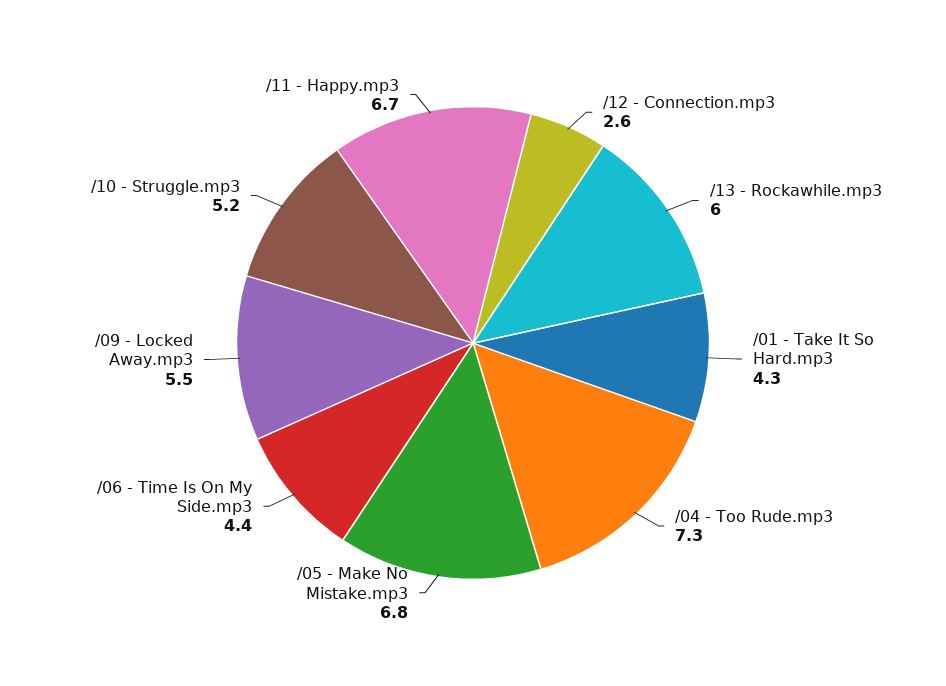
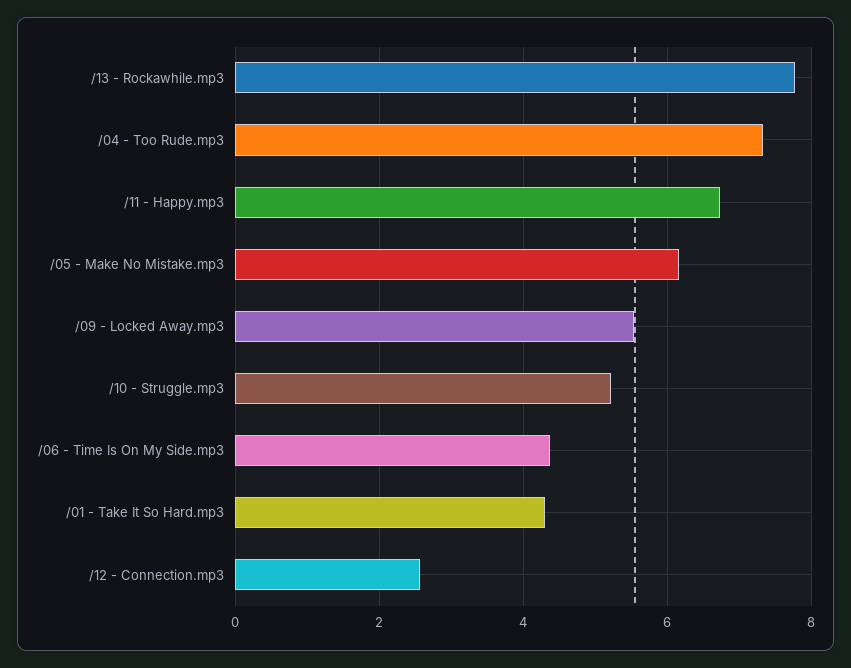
  {
    "/12 - Connection.mp3": 2.6,
-   "/13 - Rockawhile.mp3": 6,
+   "/13 - Rockawhile.mp3": 7.8,
    "/01 - Take It So Hard.mp3": 4.3,
    "/04 - Too Rude.mp3": 7.3,
-   "/05 - Make No Mistake.mp3": 6.8,
+   "/05 - Make No Mistake.mp3": 6.2,
    "/06 - Time Is On My Side.mp3": 4.4,
    "/09 - Locked Away.mp3": 5.5,
    "/10 - Struggle.mp3": 5.2,
    "/11 - Happy.mp3": 6.7
  }

